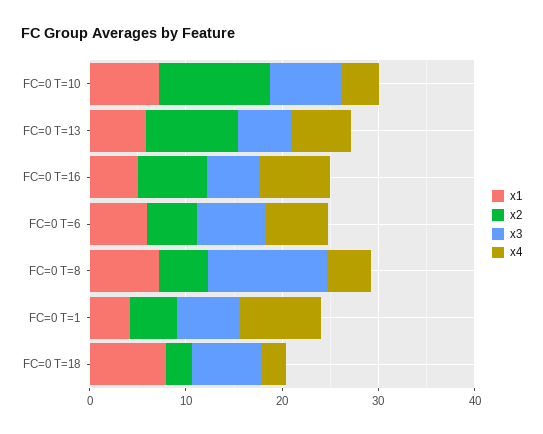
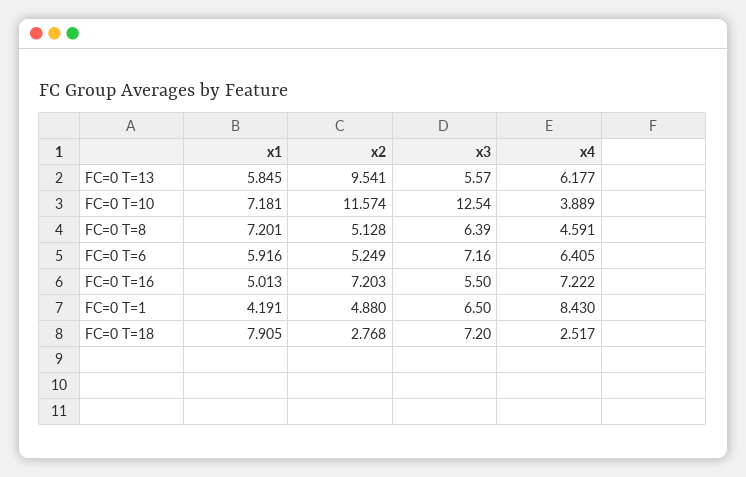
  {
    "x1": {
      "FC=0 T=10": 7.181,
      "FC=0 T=13": 5.845,
      "FC=0 T=16": 5.013,
      "FC=0 T=6": 5.916,
      "FC=0 T=8": 7.201,
      "FC=0 T=1": 4.191,
      "FC=0 T=18": 7.905
    },
    "x2": {
      "FC=0 T=10": 11.574,
      "FC=0 T=13": 9.541,
      "FC=0 T=16": 7.203,
      "FC=0 T=6": 5.249,
      "FC=0 T=8": 5.128,
      "FC=0 T=1": 4.88,
      "FC=0 T=18": 2.768
    },
    "x3": {
-     "FC=0 T=10": 8,
+     "FC=0 T=10": 12.54,
      "FC=0 T=13": 5.57,
      "FC=0 T=16": 5.5,
      "FC=0 T=6": 7.16,
-     "FC=0 T=8": 12,
+     "FC=0 T=8": 6.39,
      "FC=0 T=1": 6.5,
      "FC=0 T=18": 7.2
    },
    "x4": {
      "FC=0 T=10": 3.889,
      "FC=0 T=13": 6.177,
      "FC=0 T=16": 7.222,
      "FC=0 T=6": 6.405,
      "FC=0 T=8": 4.591,
      "FC=0 T=1": 8.43,
      "FC=0 T=18": 2.517
    }
  }

